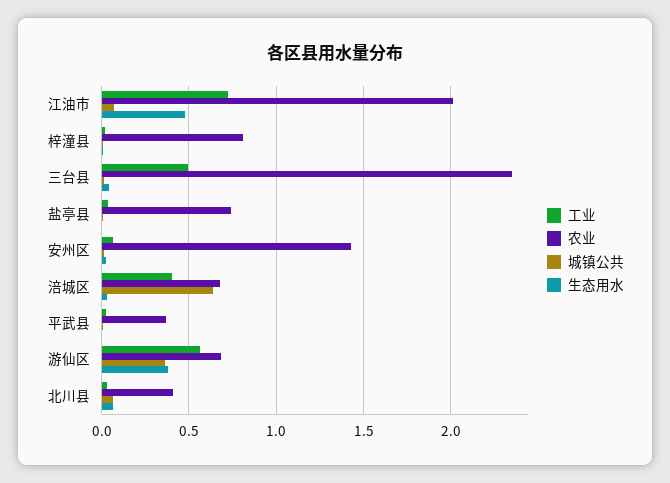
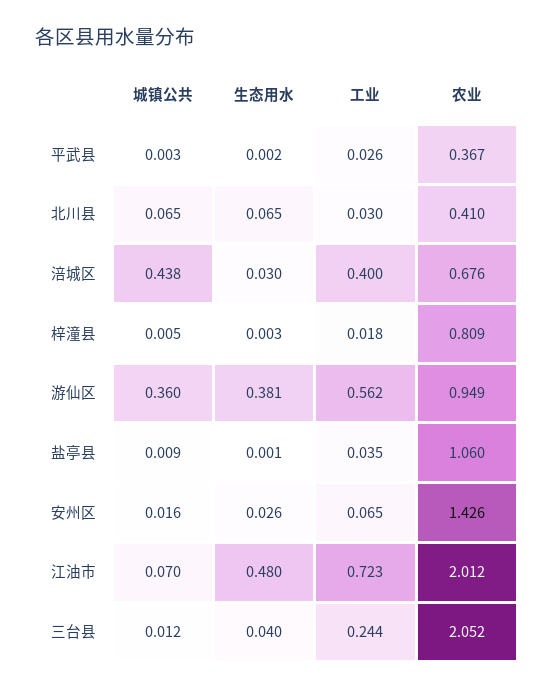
  {
    "工业": {
      "江油市": 0.723,
      "梓潼县": 0.018,
-     "三台县": 0.5,
+     "三台县": 0.244,
      "盐亭县": 0.035,
      "安州区": 0.065,
      "涪城区": 0.4,
      "平武县": 0.026,
      "游仙区": 0.562,
      "北川县": 0.03
    },
    "农业": {
      "江油市": 2.012,
      "梓潼县": 0.809,
-     "三台县": 2.35,
+     "三台县": 2.052,
-     "盐亭县": 0.75,
+     "盐亭县": 1.06,
      "安州区": 1.426,
      "涪城区": 0.676,
      "平武县": 0.367,
-     "游仙区": 0.7,
+     "游仙区": 0.949,
      "北川县": 0.41
    },
    "城镇公共": {
      "江油市": 0.07,
      "梓潼县": 0.005,
      "三台县": 0.012,
      "盐亭县": 0.009,
      "安州区": 0.016,
-     "涪城区": 0.65,
+     "涪城区": 0.438,
      "平武县": 0.003,
      "游仙区": 0.36,
      "北川县": 0.065
    },
    "生态用水": {
      "江油市": 0.48,
      "梓潼县": 0.003,
      "三台县": 0.04,
      "盐亭县": 0.001,
      "安州区": 0.026,
      "涪城区": 0.03,
      "平武县": 0.002,
      "游仙区": 0.381,
      "北川县": 0.065
    }
  }

